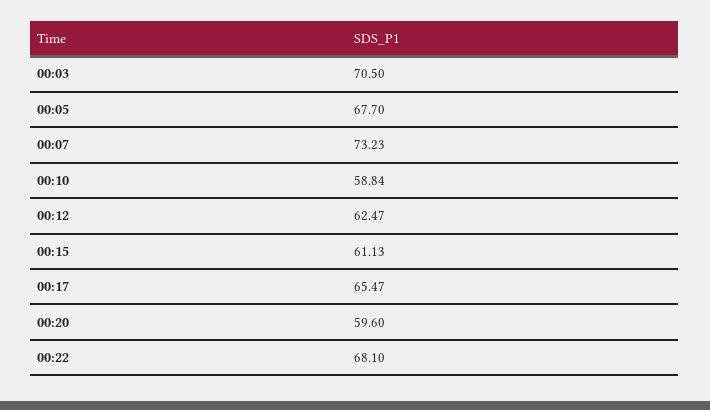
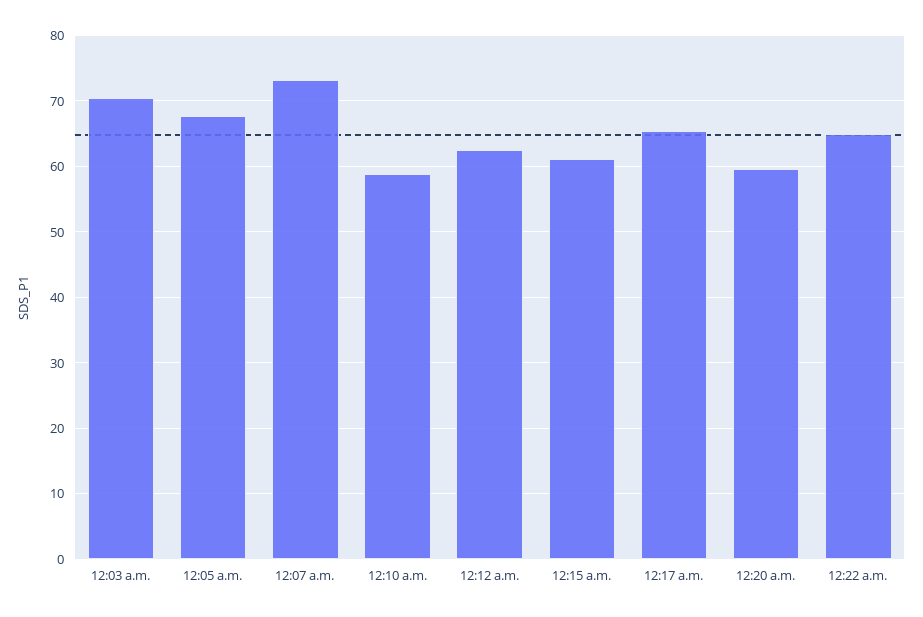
  {
    "00:03": 70.5,
    "00:05": 67.7,
    "00:07": 73.23,
    "00:10": 58.84,
    "00:12": 62.47,
    "00:15": 61.13,
    "00:17": 65.47,
    "00:20": 59.6,
-   "00:22": 68.1
+   "00:22": 65
  }

